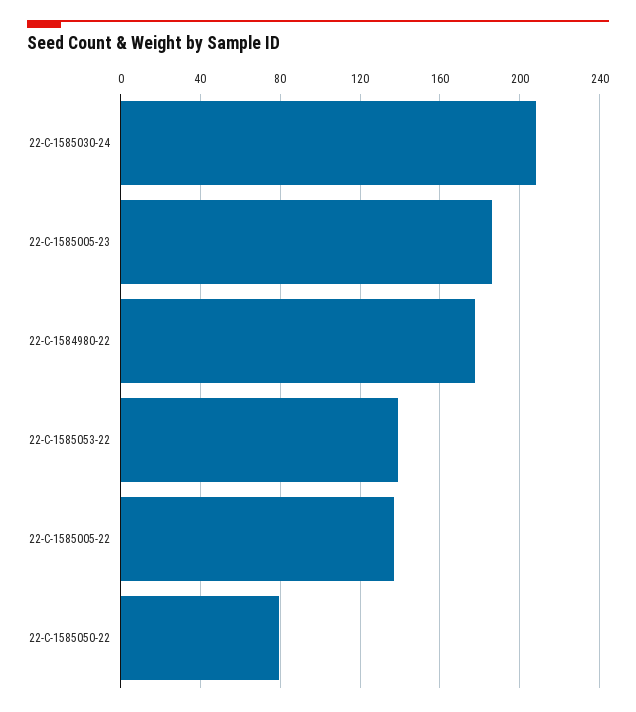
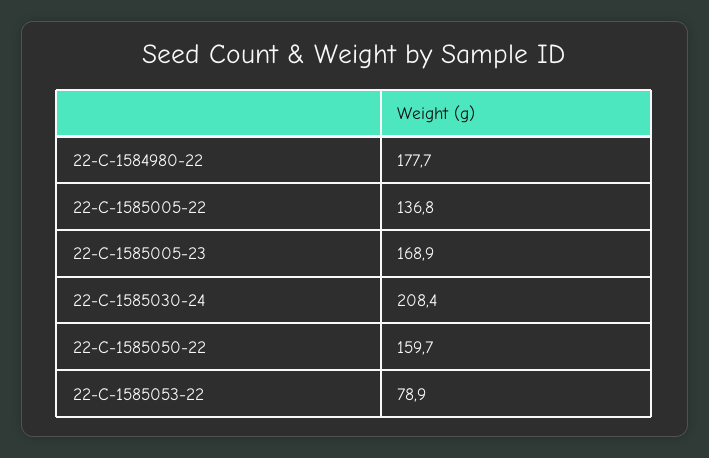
  {
    "22-C-1585030-24": 208.4,
-   "22-C-1585005-23": 185,
+   "22-C-1585005-23": 168.9,
    "22-C-1584980-22": 177.7,
-   "22-C-1585053-22": 140,
+   "22-C-1585053-22": 78.9,
    "22-C-1585005-22": 136.8,
-   "22-C-1585050-22": 80
+   "22-C-1585050-22": 159.7
  }

